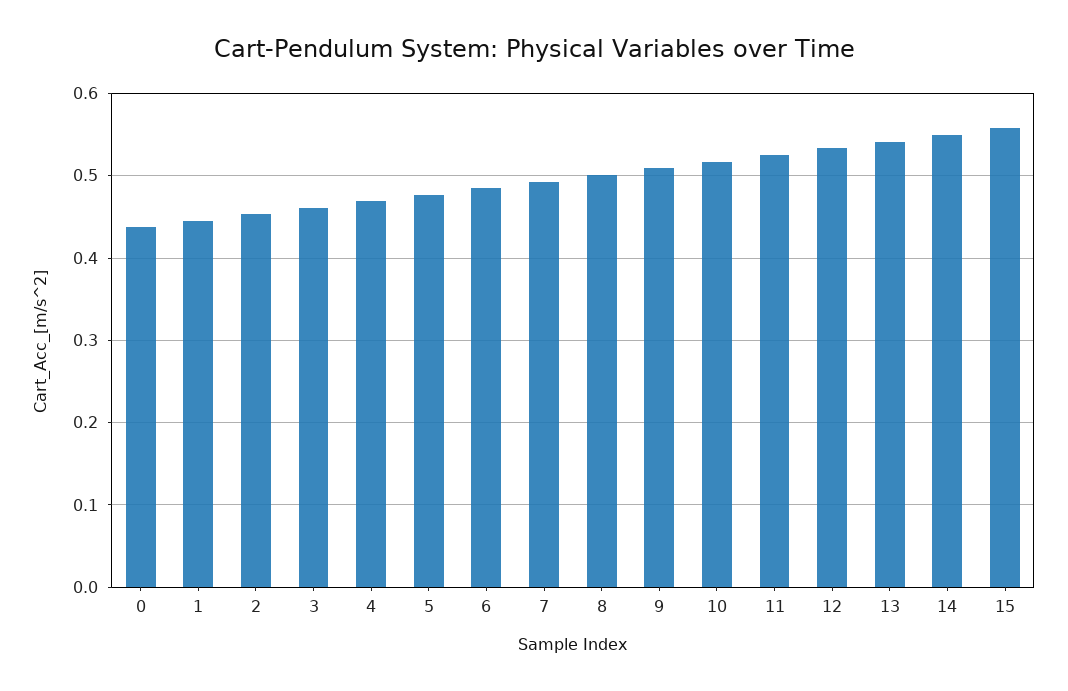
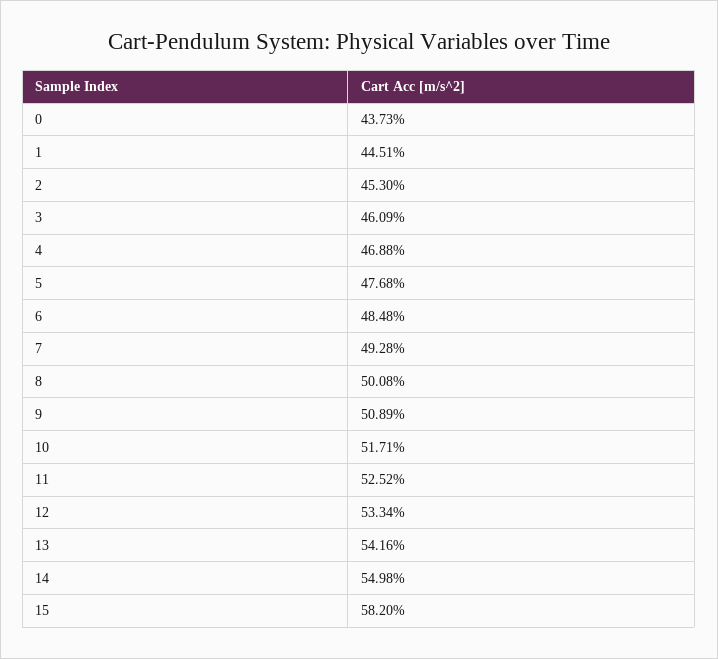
  {
    "0": 0.4373,
    "1": 0.4451,
    "2": 0.453,
    "3": 0.4609,
    "4": 0.4688,
    "5": 0.4768,
    "6": 0.4848,
    "7": 0.4928,
    "8": 0.5008,
    "9": 0.5089,
    "10": 0.5171,
    "11": 0.5252,
    "12": 0.5334,
    "13": 0.5416,
    "14": 0.5498,
-   "15": 0.56
+   "15": 0.582
  }

